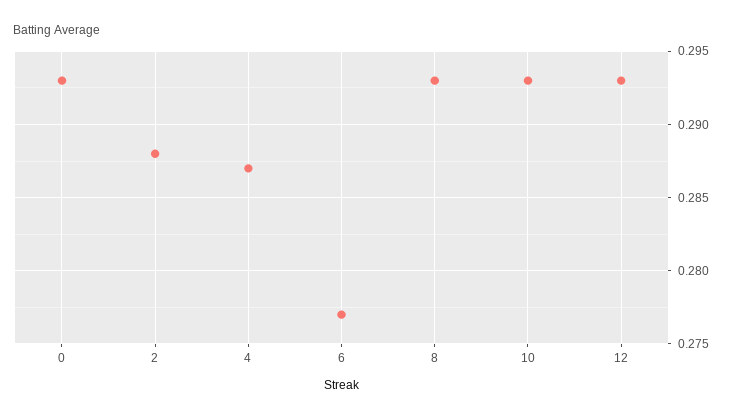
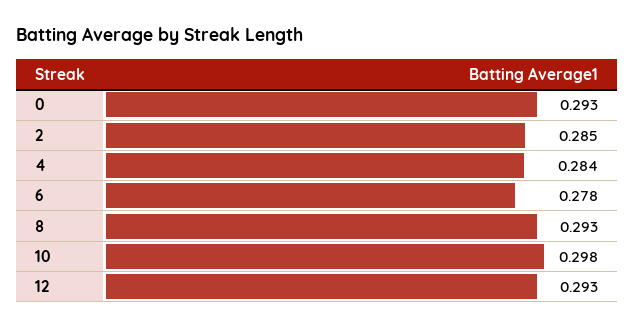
  {
    "0": 0.293,
-   "2": 0.288,
+   "2": 0.285,
-   "4": 0.287,
+   "4": 0.284,
-   "6": 0.277,
+   "6": 0.278,
    "8": 0.293,
-   "10": 0.293,
+   "10": 0.298,
    "12": 0.293
  }

